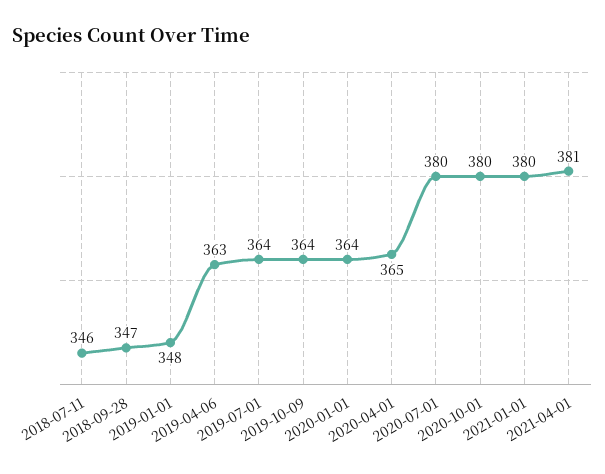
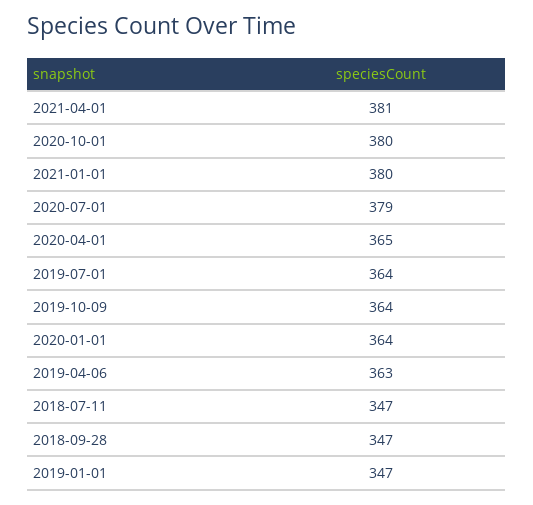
  {
-   "2018-07-11": 346,
+   "2018-07-11": 347,
    "2018-09-28": 347,
-   "2019-01-01": 348,
+   "2019-01-01": 347,
    "2019-04-06": 363,
    "2019-07-01": 364,
    "2019-10-09": 364,
    "2020-01-01": 364,
    "2020-04-01": 365,
-   "2020-07-01": 380,
+   "2020-07-01": 379,
    "2020-10-01": 380,
    "2021-01-01": 380,
    "2021-04-01": 381
  }

